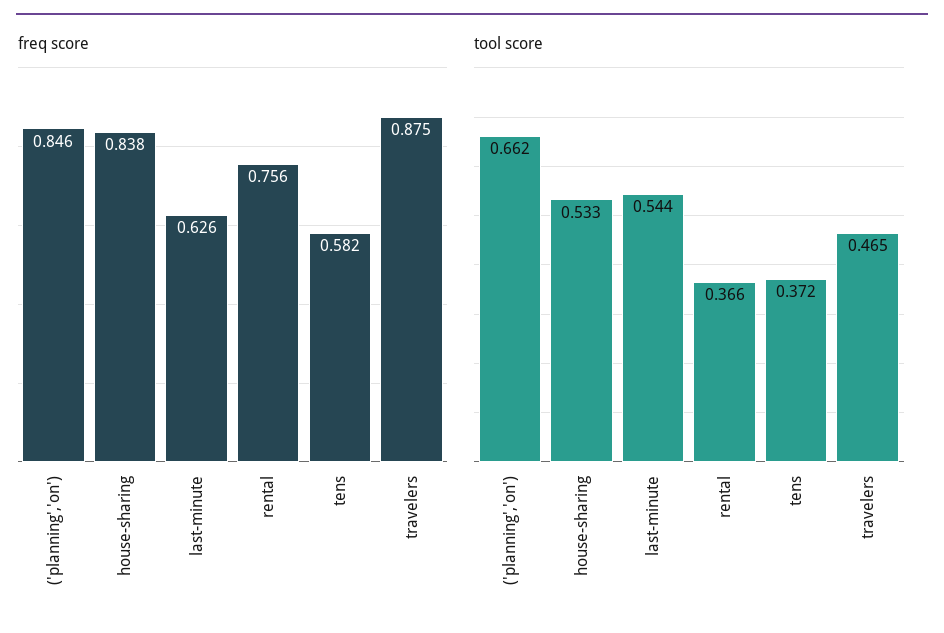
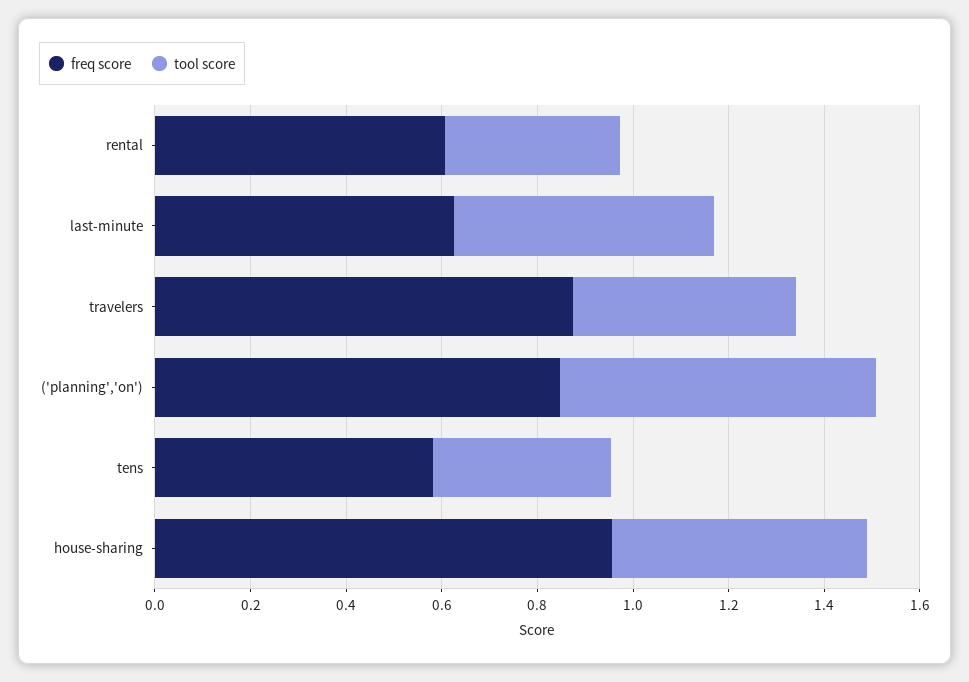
  {
    "freq score": {
      "('planning','on')": 0.846,
-     "house-sharing": 0.838,
+     "house-sharing": 0.95,
      "last-minute": 0.626,
-     "rental": 0.756,
+     "rental": 0.6,
      "tens": 0.582,
      "travelers": 0.875
    },
    "tool score": {
      "('planning','on')": 0.662,
      "house-sharing": 0.533,
      "last-minute": 0.544,
      "rental": 0.366,
      "tens": 0.372,
      "travelers": 0.465
    }
  }

